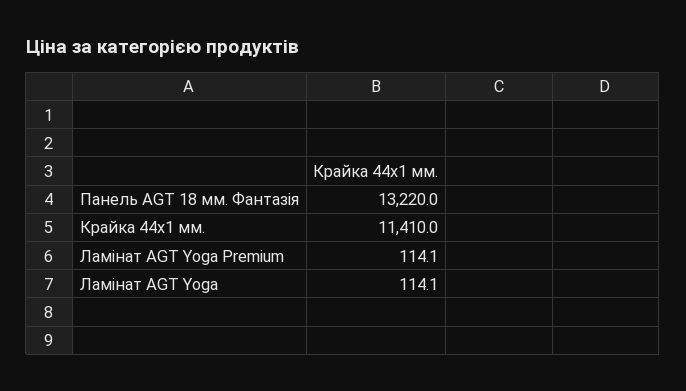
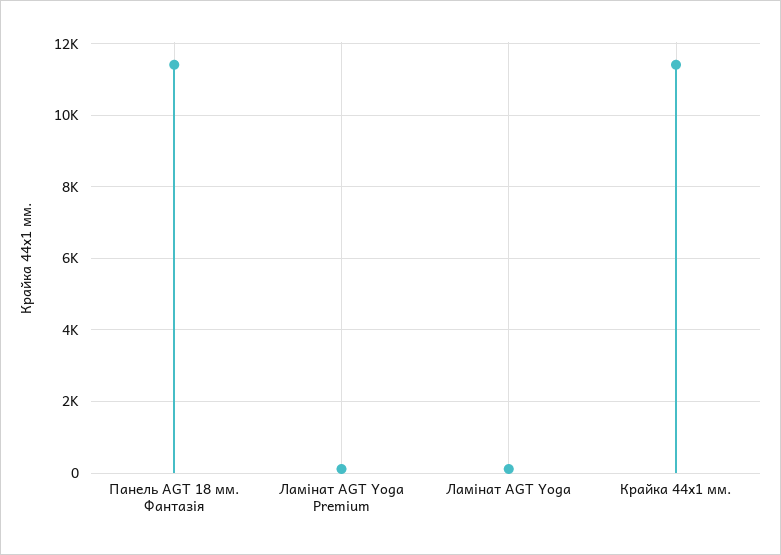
  {
-   "Панель AGT 18 мм. Фантазія": 13220,
+   "Панель AGT 18 мм. Фантазія": 11400,
    "Крайка 44x1 мм.": 11410,
    "Ламінат AGT Yoga Premium": 114.1,
    "Ламінат AGT Yoga": 114.1
  }

